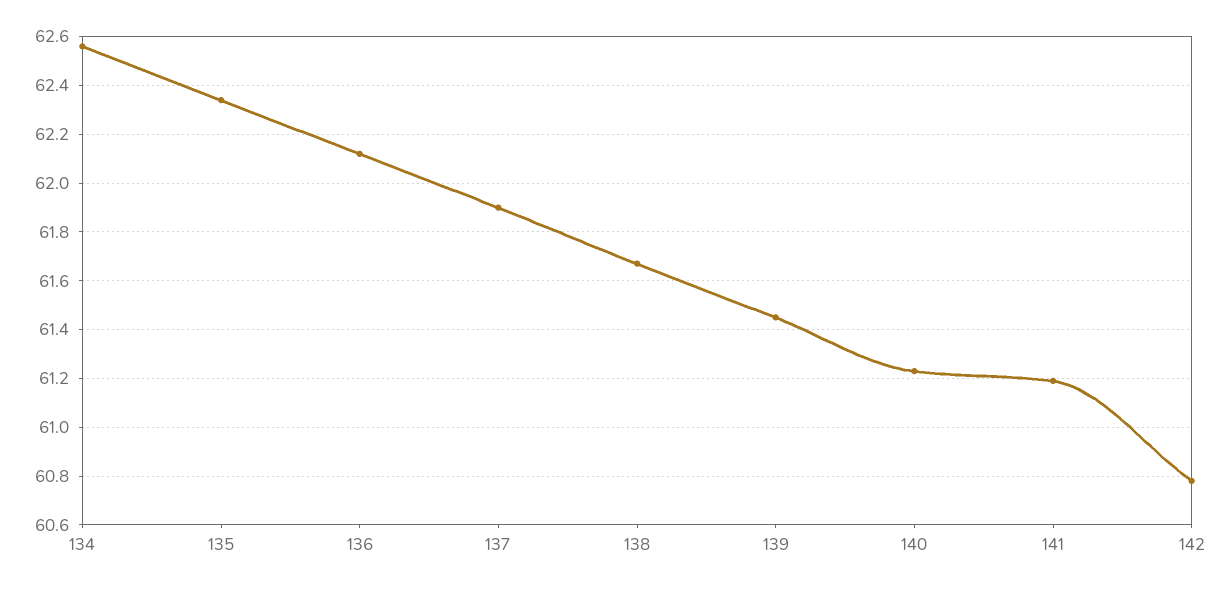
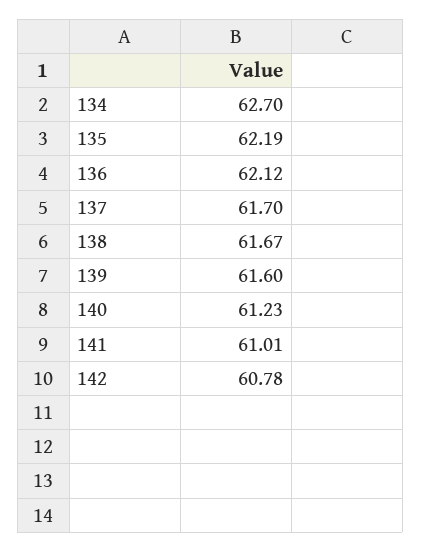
  {
-   "134": 62.55,
+   "134": 62.7,
-   "135": 62.35,
+   "135": 62.19,
    "136": 62.12,
-   "137": 61.9,
+   "137": 61.7,
    "138": 61.67,
-   "139": 61.45,
+   "139": 61.6,
    "140": 61.23,
-   "141": 61.2,
+   "141": 61.01,
    "142": 60.78
  }

